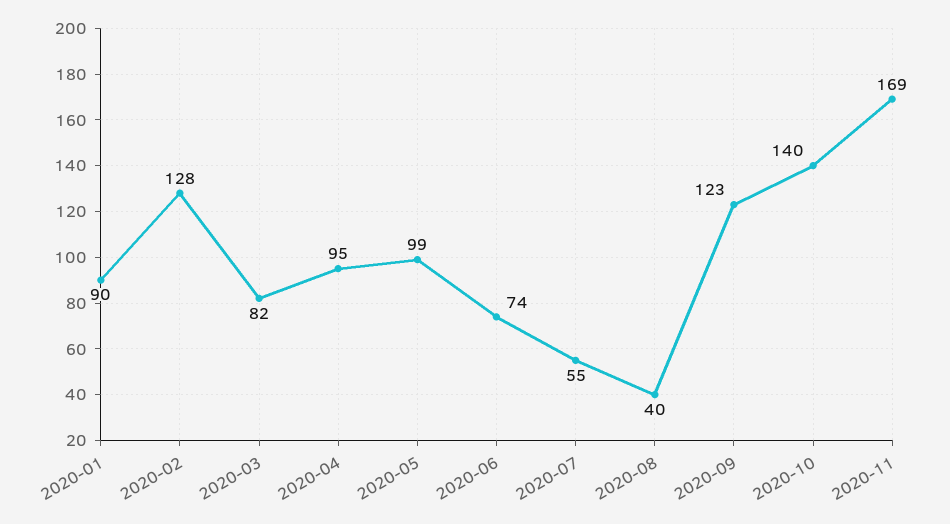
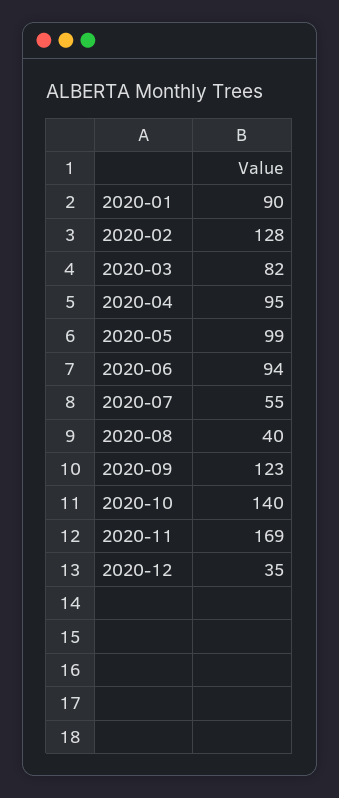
  {
    "2020-01": 90,
    "2020-02": 128,
    "2020-03": 82,
    "2020-04": 95,
    "2020-05": 99,
-   "2020-06": 74,
+   "2020-06": 94,
    "2020-07": 55,
    "2020-08": 40,
    "2020-09": 123,
    "2020-10": 140,
-   "2020-11": 169
+   "2020-11": 169,
+   "2020-12": 35
  }

